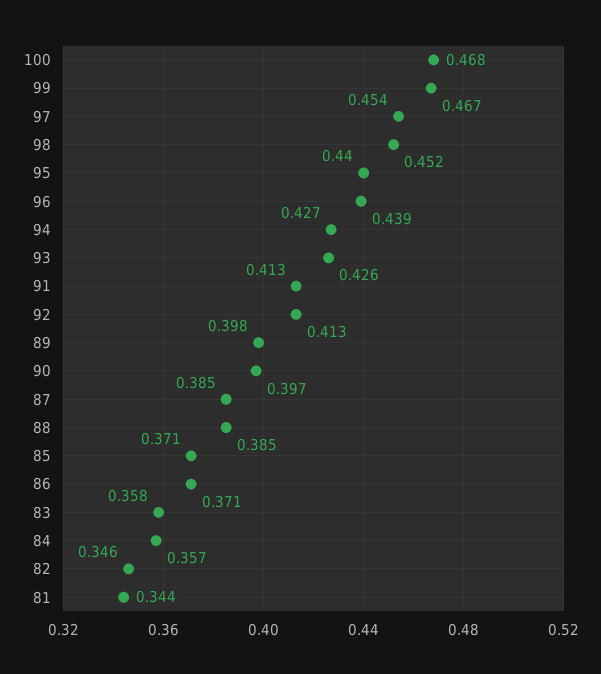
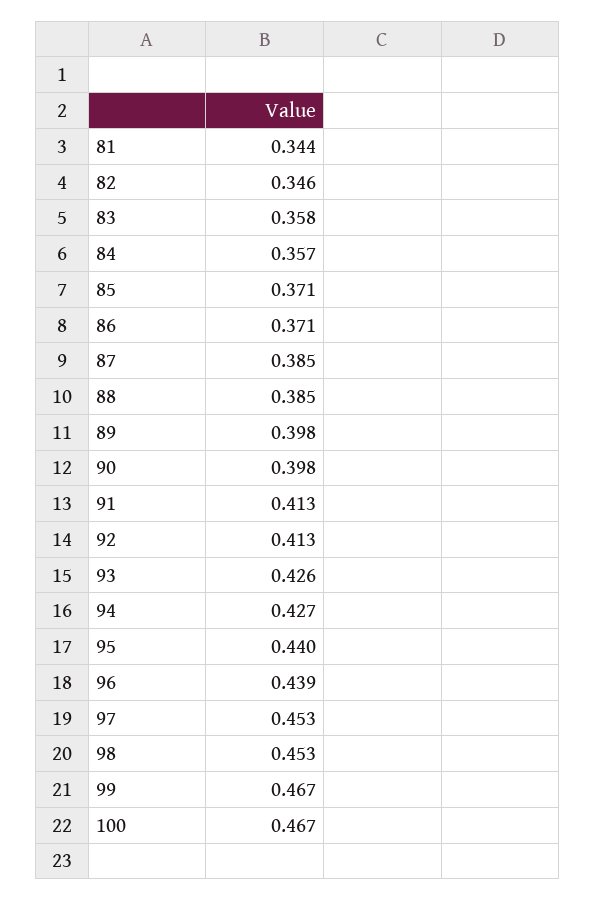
  {
-   "100": 0.468,
+   "100": 0.467,
    "99": 0.467,
-   "97": 0.454,
+   "97": 0.453,
-   "98": 0.452,
+   "98": 0.453,
    "95": 0.44,
    "96": 0.439,
    "94": 0.427,
    "93": 0.426,
    "91": 0.413,
    "92": 0.413,
    "89": 0.398,
-   "90": 0.397,
+   "90": 0.398,
    "87": 0.385,
    "88": 0.385,
    "85": 0.371,
    "86": 0.371,
    "83": 0.358,
    "84": 0.357,
    "82": 0.346,
    "81": 0.344
  }

